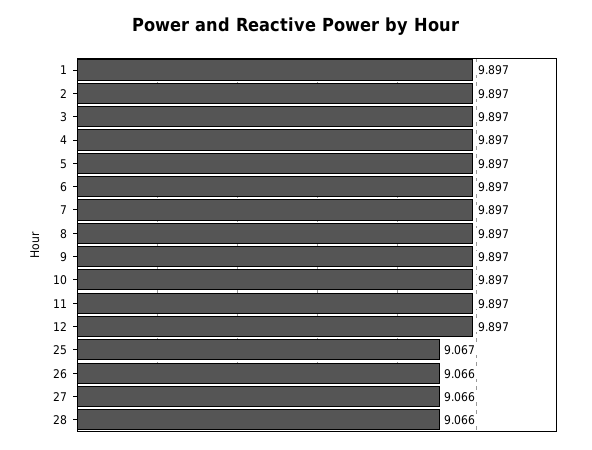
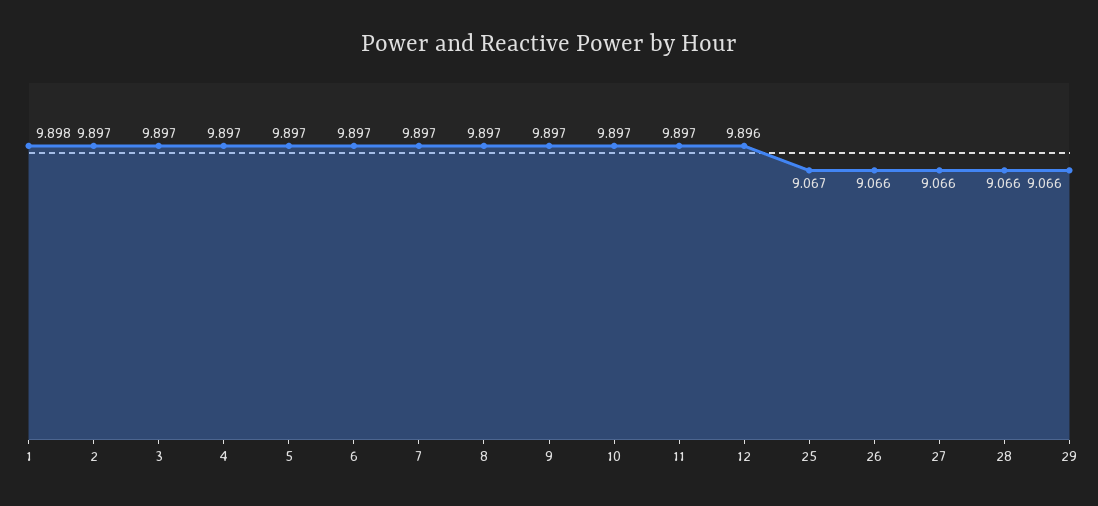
  {
-   "1": 9.897,
+   "1": 9.898,
    "2": 9.897,
    "3": 9.897,
    "4": 9.897,
    "5": 9.897,
    "6": 9.897,
    "7": 9.897,
    "8": 9.897,
    "9": 9.897,
    "10": 9.897,
    "11": 9.897,
-   "12": 9.897,
+   "12": 9.896,
    "25": 9.067,
    "26": 9.066,
    "27": 9.066,
-   "28": 9.066
+   "28": 9.066,
+   "29": 9.066
  }

